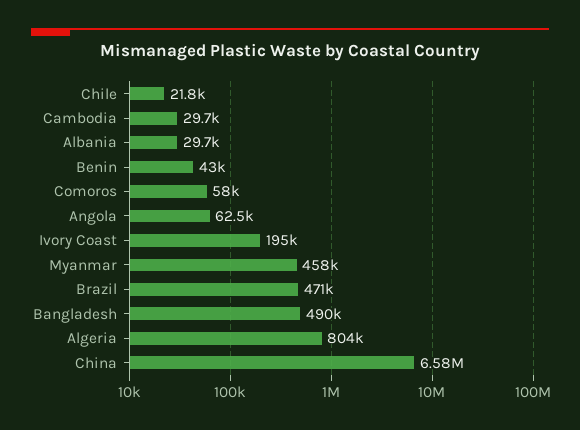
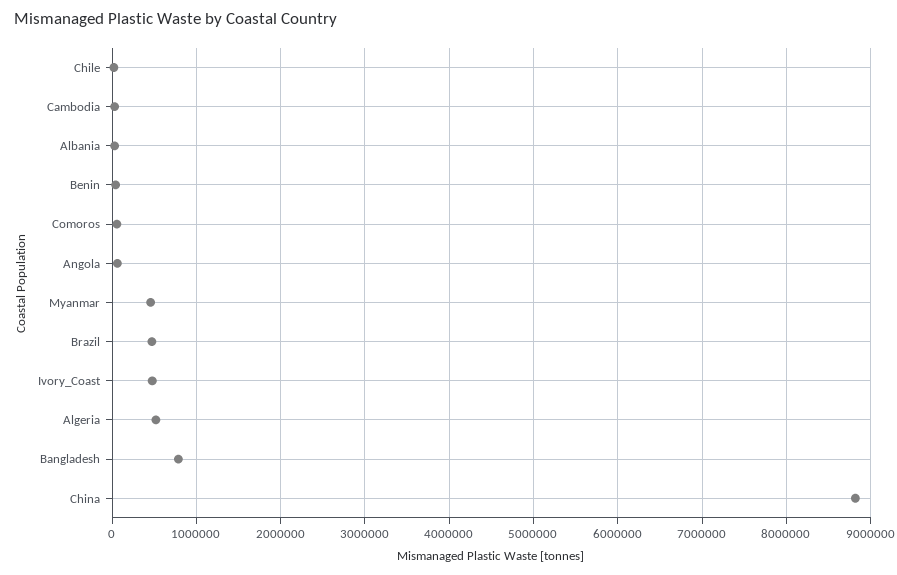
  {
    "Chile": 21800,
    "Cambodia": 29700,
    "Albania": 29700,
    "Benin": 43000,
    "Comoros": 58000,
    "Angola": 62500,
-   "Ivory Coast": 195000,
+   "Ivory Coast": 500000,
    "Myanmar": 458000,
    "Brazil": 471000,
-   "Bangladesh": 490000,
+   "Bangladesh": 800000,
-   "Algeria": 804000,
+   "Algeria": 500000,
-   "China": 6580000
+   "China": 8800000
  }

